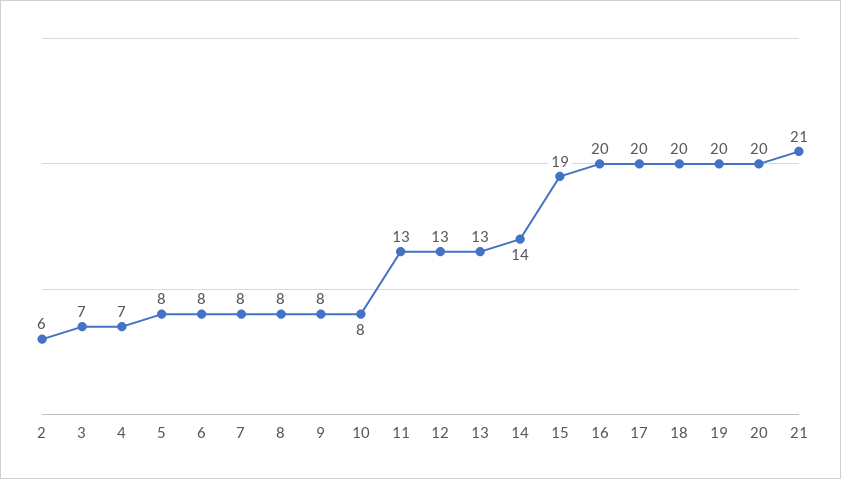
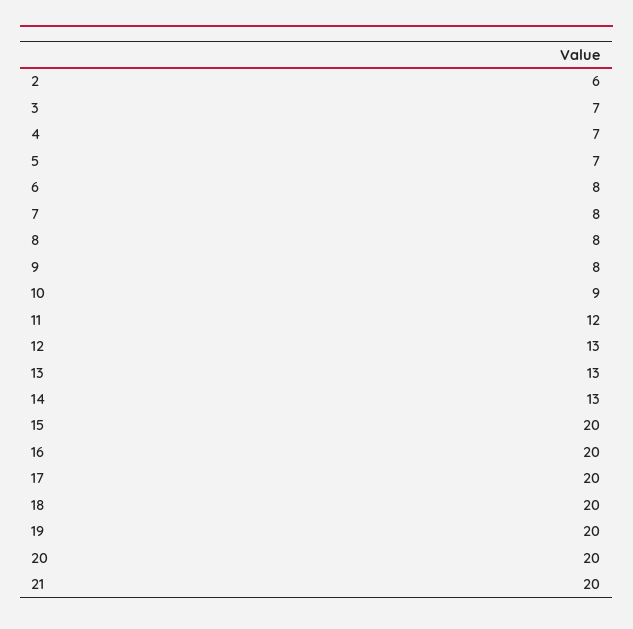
  {
    "2": 6,
    "3": 7,
    "4": 7,
-   "5": 8,
+   "5": 7,
    "6": 8,
    "7": 8,
    "8": 8,
    "9": 8,
-   "10": 8,
+   "10": 9,
-   "11": 13,
+   "11": 12,
    "12": 13,
    "13": 13,
-   "14": 14,
+   "14": 13,
-   "15": 19,
+   "15": 20,
    "16": 20,
    "17": 20,
    "18": 20,
    "19": 20,
    "20": 20,
-   "21": 21
+   "21": 20
  }

